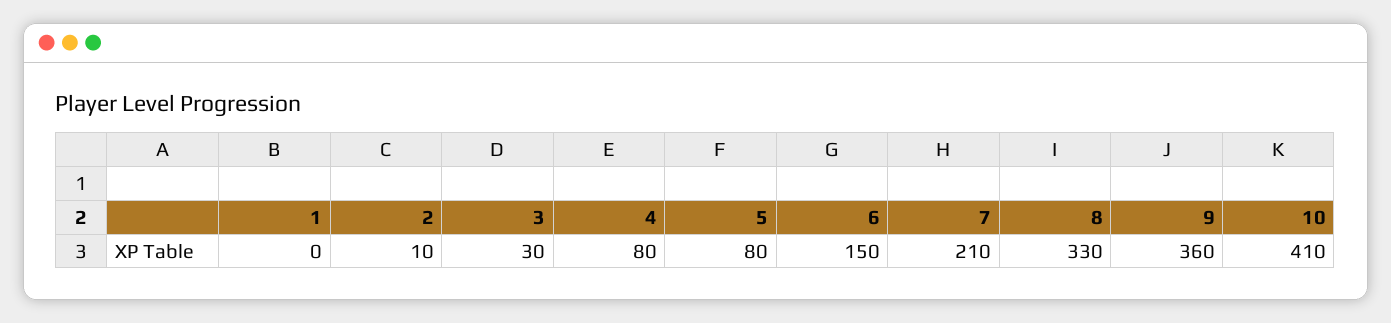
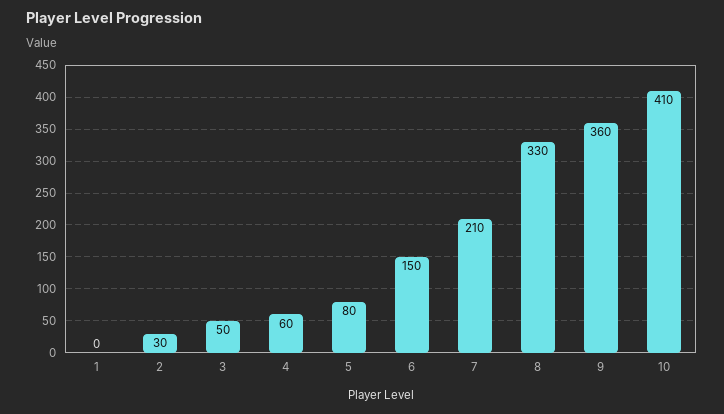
  {
    "1": 0,
-   "2": 10,
+   "2": 30,
-   "3": 30,
+   "3": 50,
-   "4": 80,
+   "4": 60,
    "5": 80,
    "6": 150,
    "7": 210,
    "8": 330,
    "9": 360,
    "10": 410
  }

